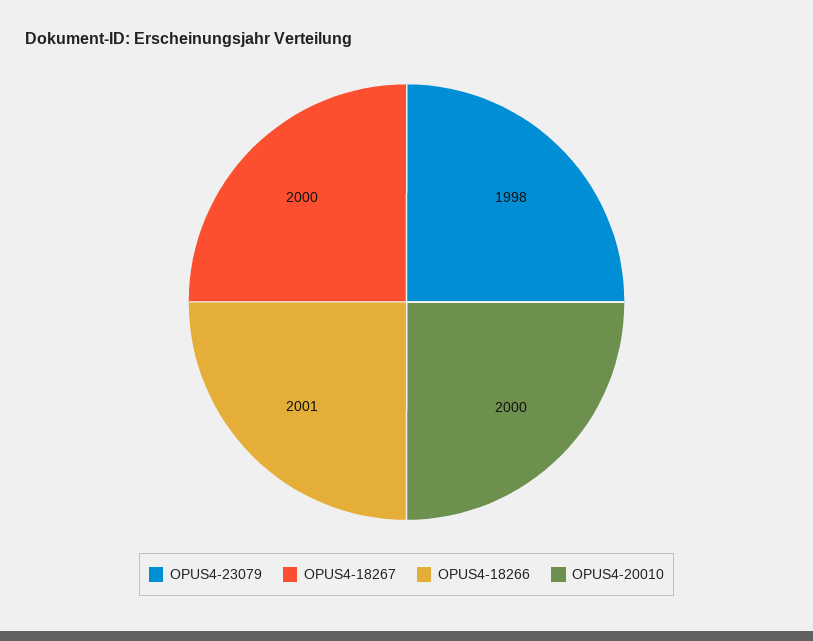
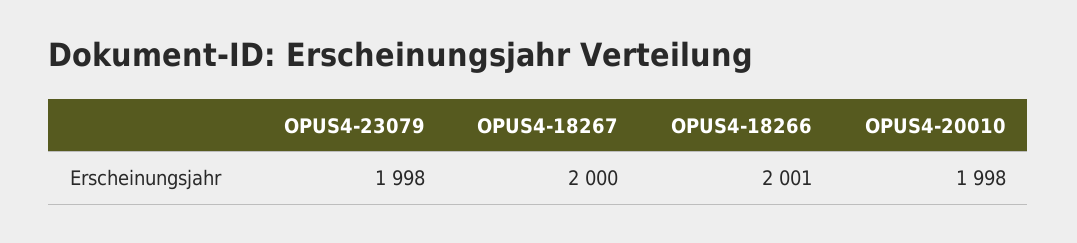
  {
    "OPUS4-23079": 1998,
    "OPUS4-18267": 2000,
    "OPUS4-18266": 2001,
-   "OPUS4-20010": 2000
+   "OPUS4-20010": 1998
  }

